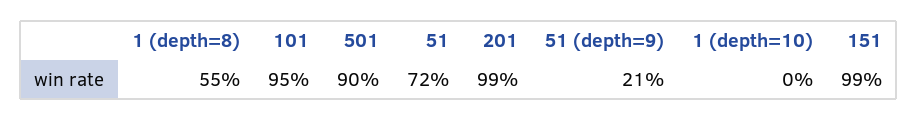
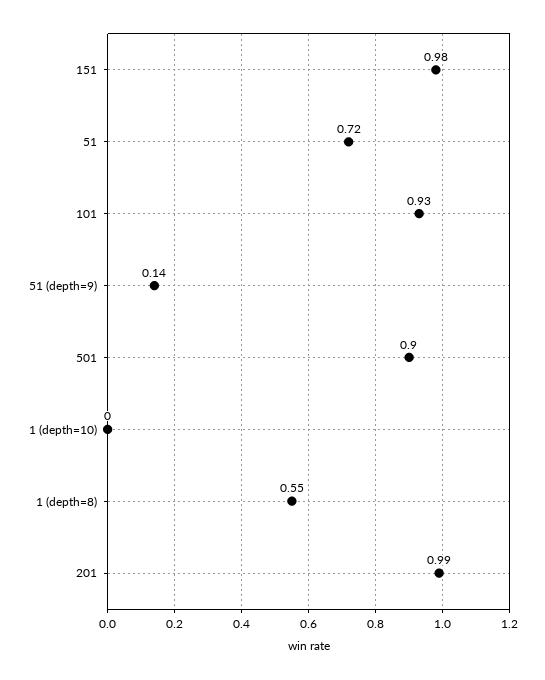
  {
    "1 (depth=8)": 0.55,
-   "101": 0.95,
+   "101": 0.93,
    "501": 0.9,
    "51": 0.72,
    "201": 0.99,
-   "51 (depth=9)": 0.21,
+   "51 (depth=9)": 0.14,
    "1 (depth=10)": 0,
-   "151": 0.99
+   "151": 0.98
  }

